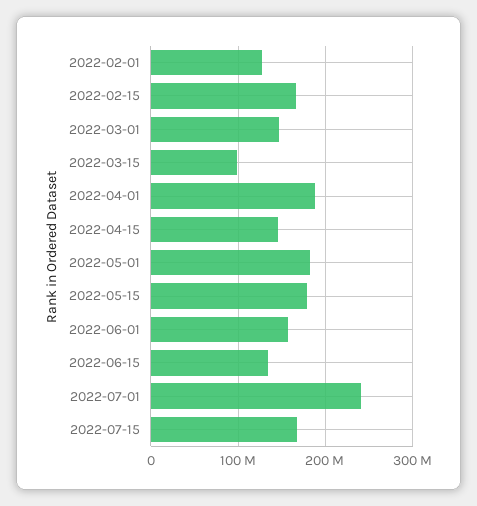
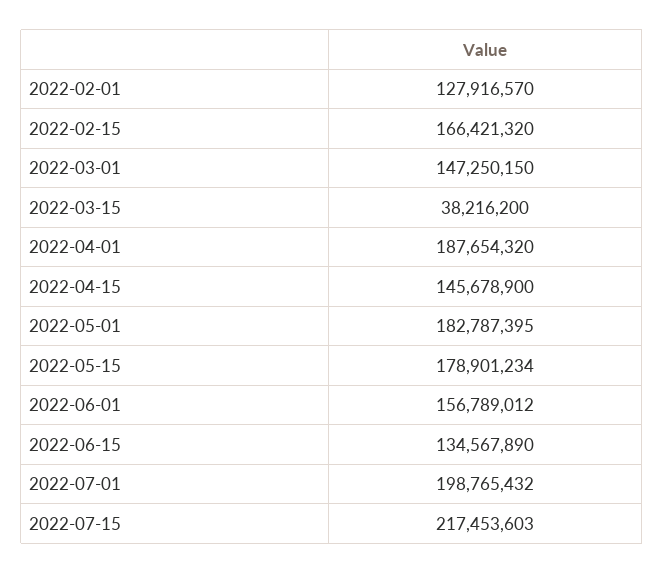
  {
    "2022-02-01": 127916570,
    "2022-02-15": 166421320,
    "2022-03-01": 147250150,
-   "2022-03-15": 100000000,
+   "2022-03-15": 38216200,
    "2022-04-01": 187654320,
    "2022-04-15": 145678900,
    "2022-05-01": 182787395,
    "2022-05-15": 178901234,
    "2022-06-01": 156789012,
    "2022-06-15": 134567890,
-   "2022-07-01": 240000000,
+   "2022-07-01": 198765432,
-   "2022-07-15": 170000000
+   "2022-07-15": 217453603
  }

